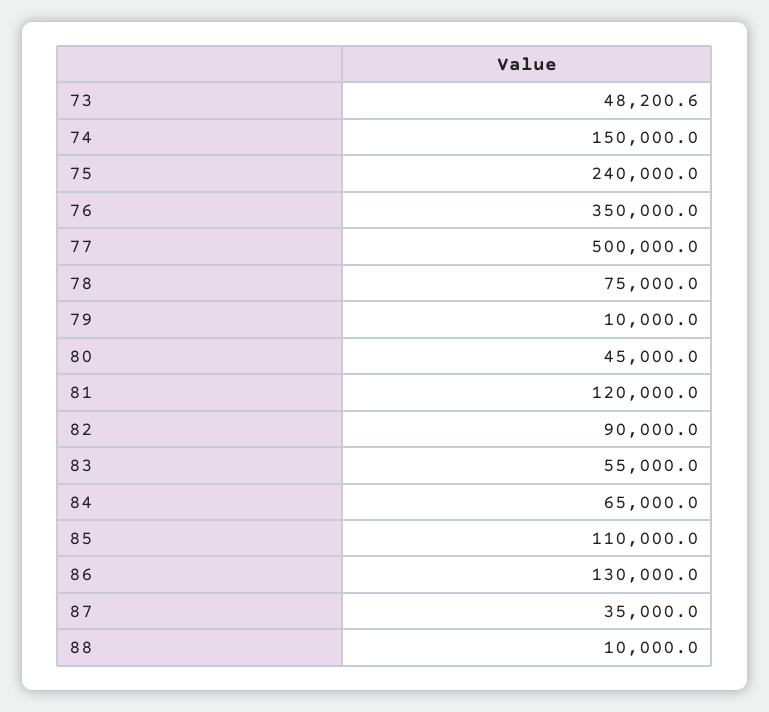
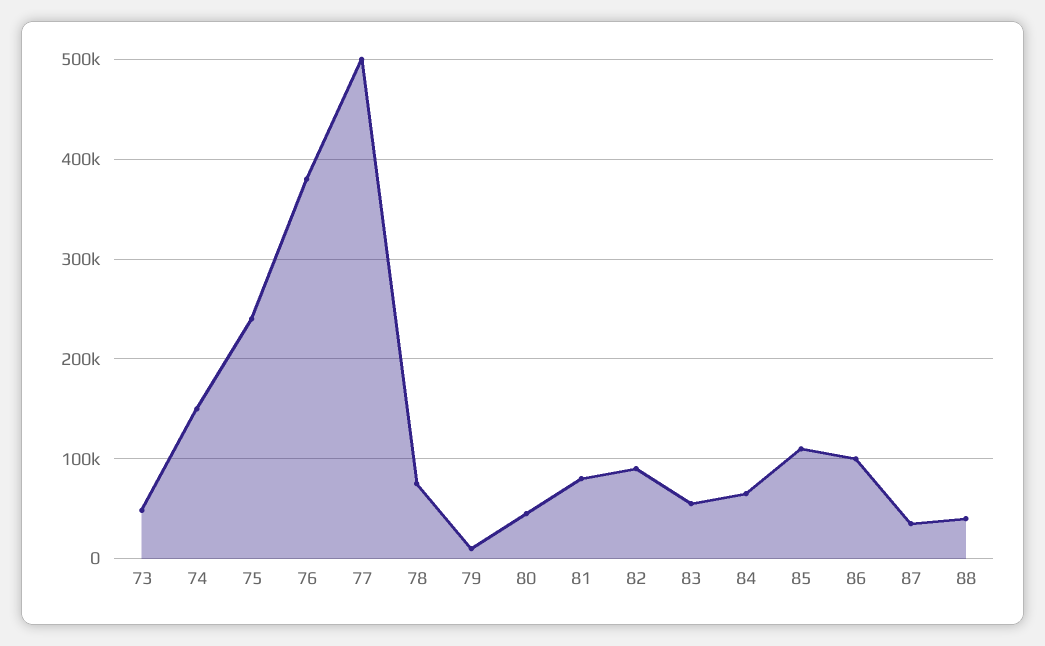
  {
    "73": 48200.6,
    "74": 150000,
    "75": 240000,
-   "76": 350000,
+   "76": 380000,
    "77": 500000,
    "78": 75000,
    "79": 10000,
    "80": 45000,
-   "81": 120000,
+   "81": 80000,
    "82": 90000,
    "83": 55000,
    "84": 65000,
    "85": 110000,
-   "86": 130000,
+   "86": 100000,
    "87": 35000,
-   "88": 10000
+   "88": 40000
  }

